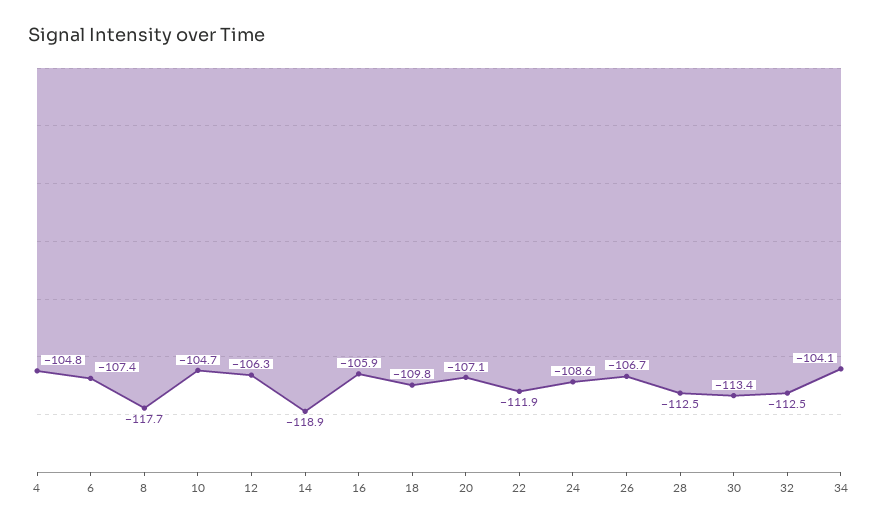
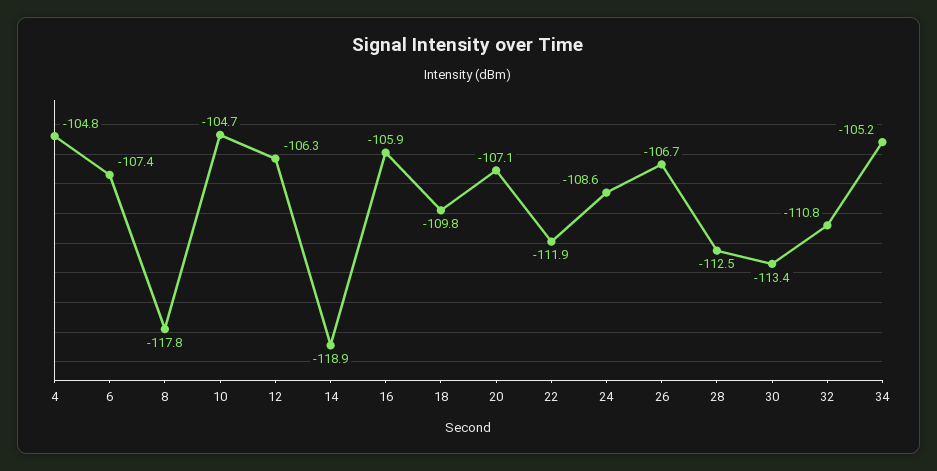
  {
    "4": -104.8,
    "6": -107.4,
-   "8": -117.7,
+   "8": -117.8,
    "10": -104.7,
    "12": -106.3,
    "14": -118.9,
    "16": -105.9,
    "18": -109.8,
    "20": -107.1,
    "22": -111.9,
    "24": -108.6,
    "26": -106.7,
    "28": -112.5,
    "30": -113.4,
-   "32": -112.5,
+   "32": -110.8,
-   "34": -104.1
+   "34": -105.2
  }

